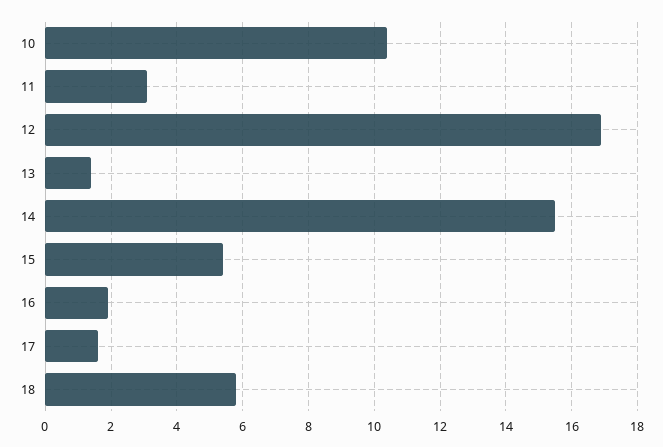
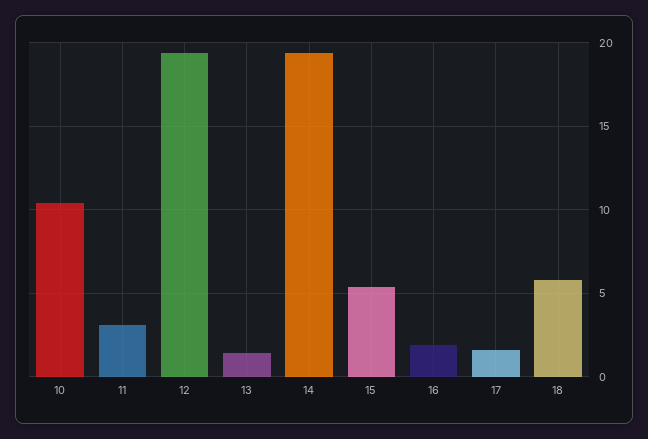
  {
    "10": 10.5,
    "11": 3,
-   "12": 17,
+   "12": 19.5,
    "13": 1.5,
-   "14": 15.5,
+   "14": 19.5,
    "15": 5.5,
    "16": 2,
    "17": 1.5,
    "18": 6
  }

